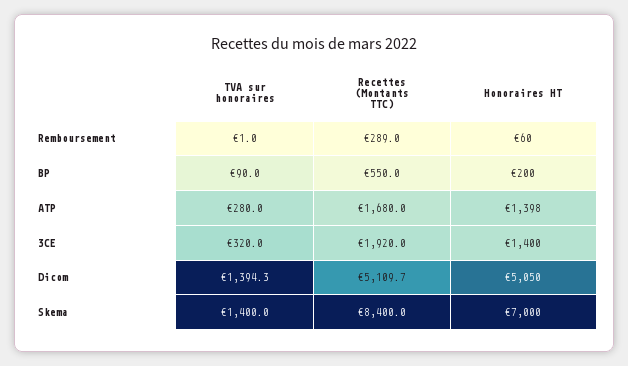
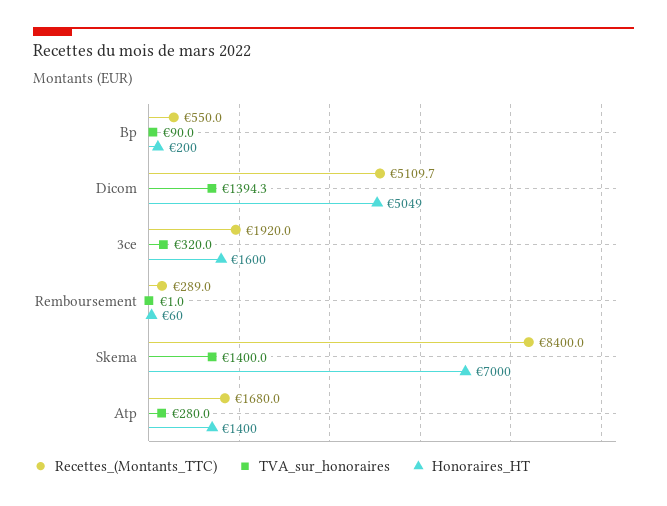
  {
    "TVA sur honoraires": {
      "Remboursement": 1,
      "BP": 90,
      "ATP": 280,
      "3CE": 320,
      "Dicom": 1394.3,
      "Skema": 1400
    },
    "Recettes (Montants TTC)": {
      "Remboursement": 289,
      "BP": 550,
      "ATP": 1680,
      "3CE": 1920,
      "Dicom": 5109.7,
      "Skema": 8400
    },
    "Honoraires HT": {
      "Remboursement": 60,
      "BP": 200,
-     "ATP": 1398,
+     "ATP": 1400,
-     "3CE": 1400,
+     "3CE": 1600,
-     "Dicom": 5050,
+     "Dicom": 5049,
      "Skema": 7000
    }
  }

